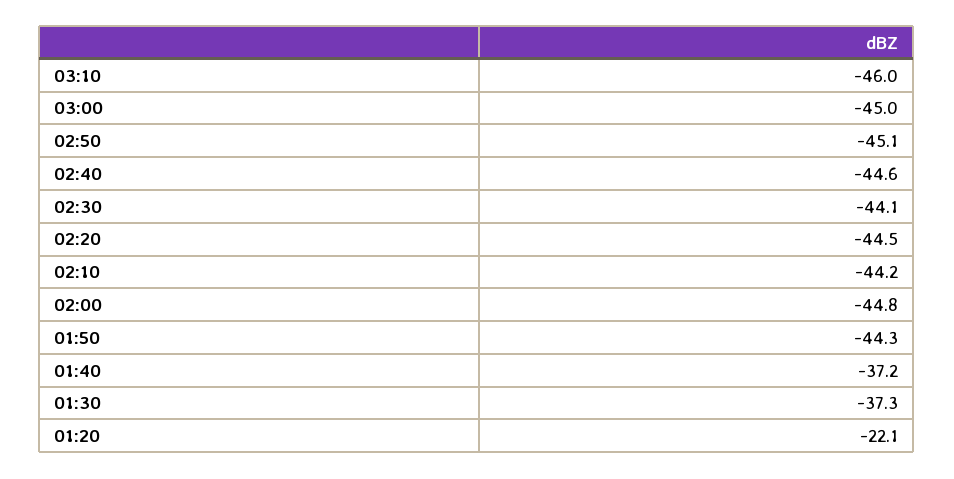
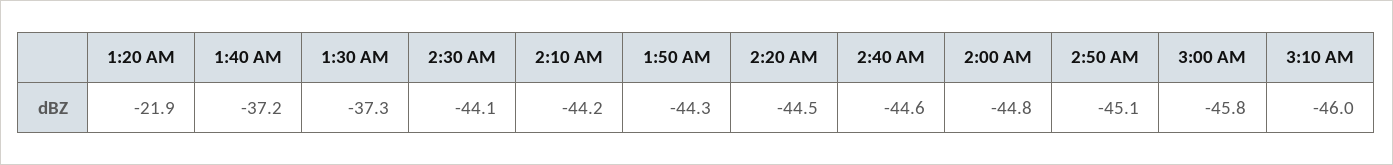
  {
    "03:10": -46,
-   "03:00": -45,
+   "03:00": -45.8,
    "02:50": -45.1,
    "02:40": -44.6,
    "02:30": -44.1,
    "02:20": -44.5,
    "02:10": -44.2,
    "02:00": -44.8,
    "01:50": -44.3,
    "01:40": -37.2,
    "01:30": -37.3,
-   "01:20": -22.1
+   "01:20": -21.9
  }

